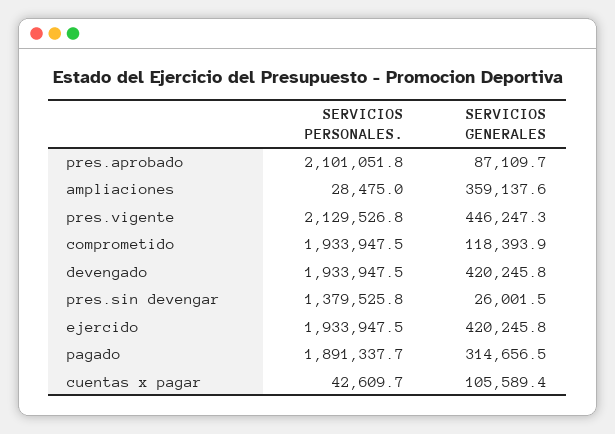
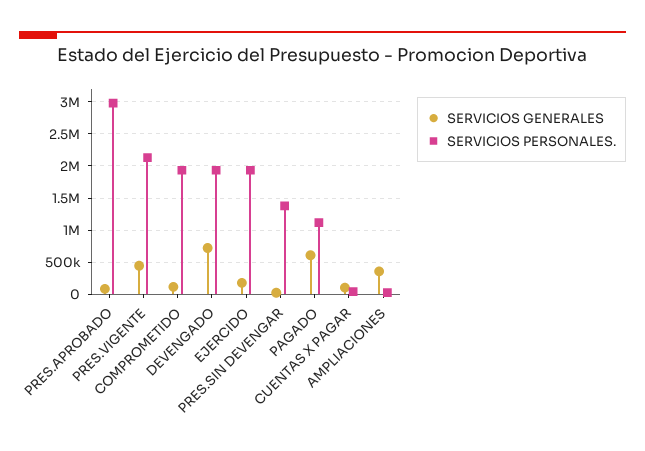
  {
    "SERVICIOS PERSONALES.": {
-     "pres.aprobado": 2101051.8,
+     "pres.aprobado": 3000000,
      "ampliaciones": 28475,
      "pres.vigente": 2129526.8,
      "comprometido": 1933947.5,
      "devengado": 1933947.5,
      "pres.sin devengar": 1379525.8,
      "ejercido": 1933947.5,
-     "pagado": 1891337.7,
+     "pagado": 1100000,
      "cuentas x pagar": 42609.7
    },
    "SERVICIOS GENERALES": {
      "pres.aprobado": 87109.7,
      "ampliaciones": 359137.6,
      "pres.vigente": 446247.3,
      "comprometido": 118393.9,
-     "devengado": 420245.8,
+     "devengado": 700000,
      "pres.sin devengar": 26001.5,
-     "ejercido": 420245.8,
+     "ejercido": 200000,
-     "pagado": 314656.5,
+     "pagado": 600000,
      "cuentas x pagar": 105589.4
    }
  }

